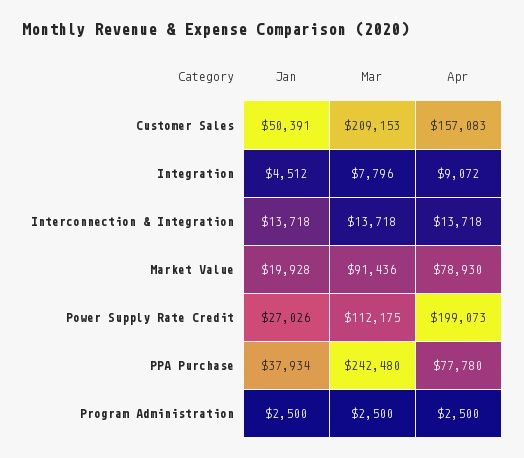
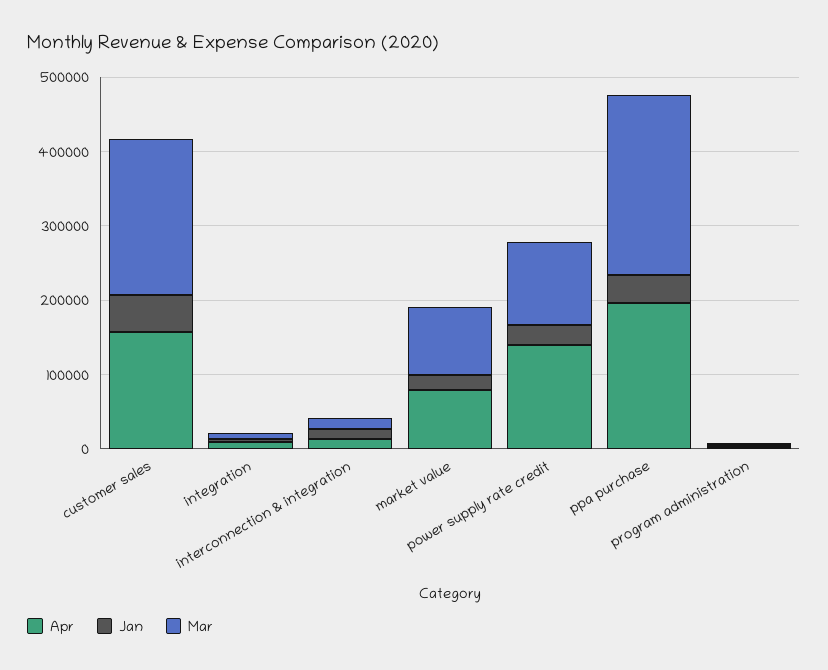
  {
    "Jan": {
      "Customer Sales": 50391,
      "Integration": 4512,
      "Interconnection & Integration": 13718,
      "Market Value": 19928,
      "Power Supply Rate Credit": 27026,
      "PPA Purchase": 37934,
      "Program Administration": 2500
    },
    "Mar": {
      "Customer Sales": 209153,
      "Integration": 7796,
      "Interconnection & Integration": 13718,
      "Market Value": 91436,
      "Power Supply Rate Credit": 112175,
      "PPA Purchase": 242480,
      "Program Administration": 2500
    },
    "Apr": {
      "Customer Sales": 157083,
      "Integration": 9072,
      "Interconnection & Integration": 13718,
      "Market Value": 78930,
-     "Power Supply Rate Credit": 199073,
+     "Power Supply Rate Credit": 140000,
-     "PPA Purchase": 77780,
+     "PPA Purchase": 200000,
      "Program Administration": 2500
    }
  }

